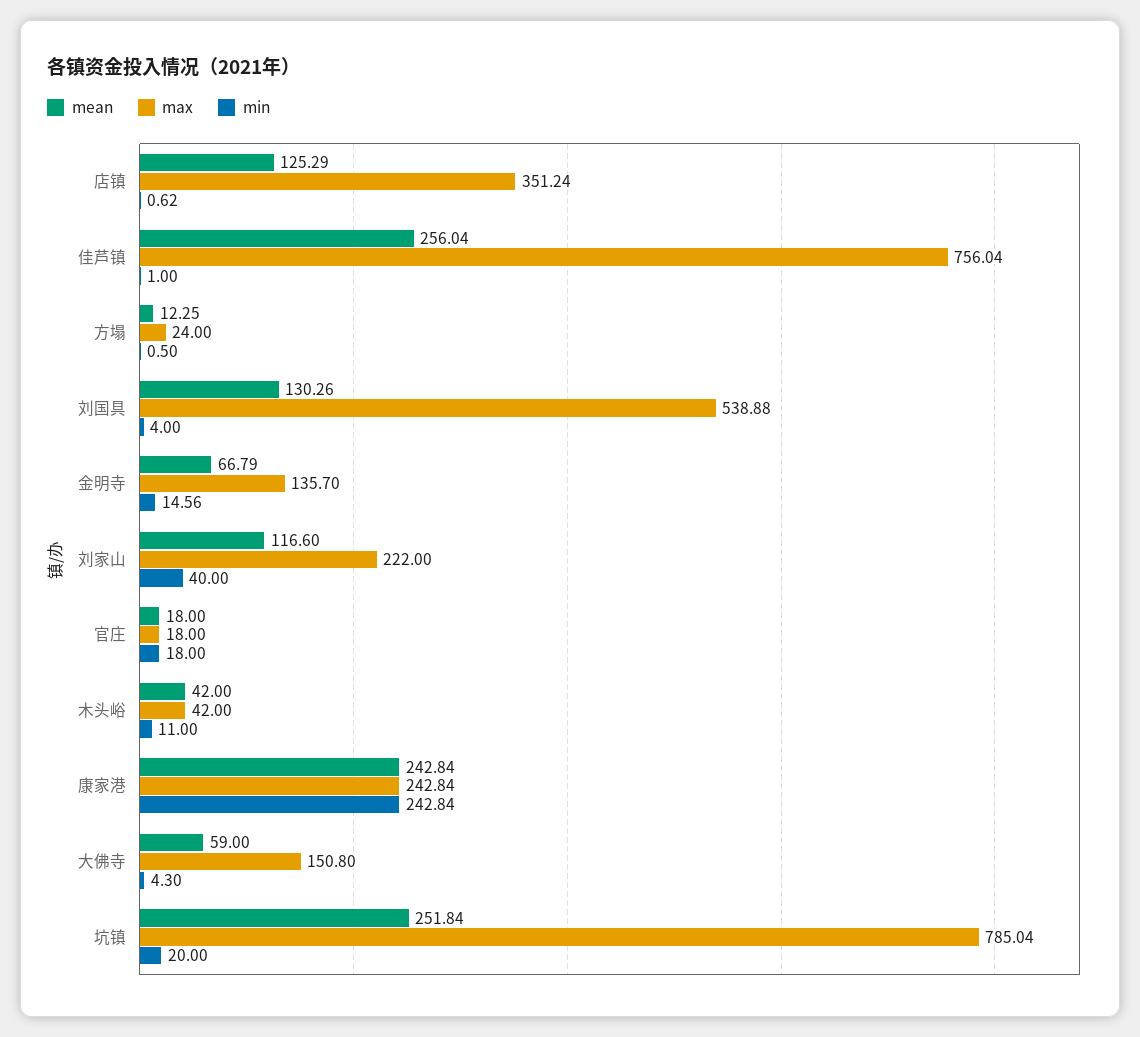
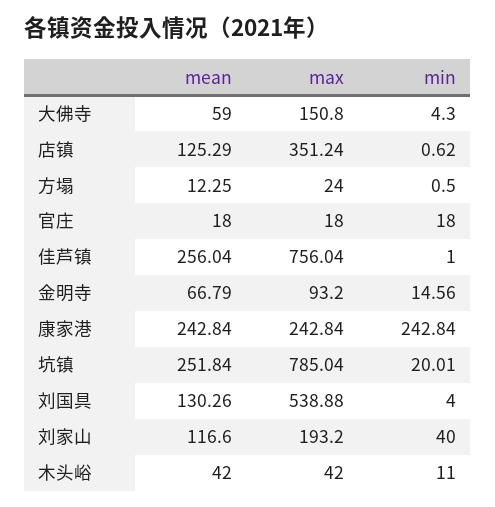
  {
    "mean": {
      "店镇": 125.29,
      "佳芦镇": 256.04,
      "方塌": 12.25,
      "刘国具": 130.26,
      "金明寺": 66.79,
      "刘家山": 116.6,
      "官庄": 18,
      "木头峪": 42,
      "康家港": 242.84,
      "大佛寺": 59,
      "坑镇": 251.84
    },
    "max": {
      "店镇": 351.24,
      "佳芦镇": 756.04,
      "方塌": 24,
      "刘国具": 538.88,
-     "金明寺": 135.7,
+     "金明寺": 93.2,
-     "刘家山": 222,
+     "刘家山": 193.2,
      "官庄": 18,
      "木头峪": 42,
      "康家港": 242.84,
      "大佛寺": 150.8,
      "坑镇": 785.04
    },
    "min": {
      "店镇": 0.62,
      "佳芦镇": 1,
      "方塌": 0.5,
      "刘国具": 4,
      "金明寺": 14.56,
      "刘家山": 40,
      "官庄": 18,
      "木头峪": 11,
      "康家港": 242.84,
      "大佛寺": 4.3,
-     "坑镇": 20
+     "坑镇": 20.01
    }
  }

